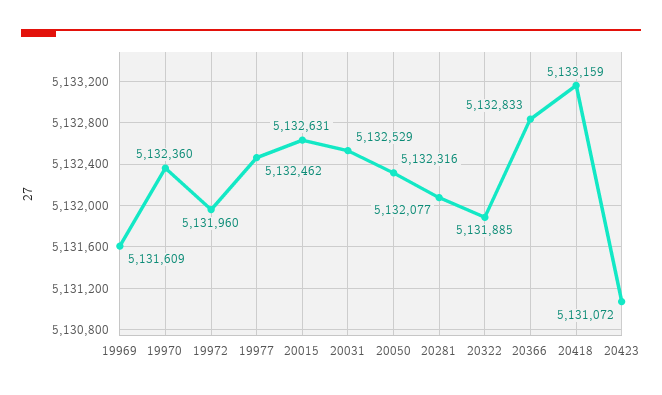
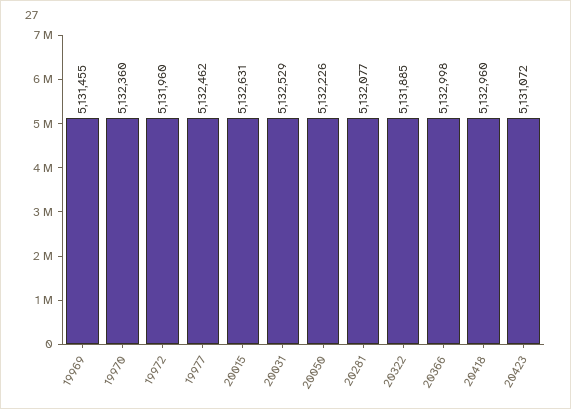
  {
-   "19969": 5131609,
+   "19969": 5131455,
    "19970": 5132360,
    "19972": 5131960,
    "19977": 5132462,
    "20015": 5132631,
    "20031": 5132529,
-   "20050": 5132316,
+   "20050": 5132226,
    "20281": 5132077,
    "20322": 5131885,
-   "20366": 5132833,
+   "20366": 5132998,
-   "20418": 5133159,
+   "20418": 5132960,
    "20423": 5131072
  }

